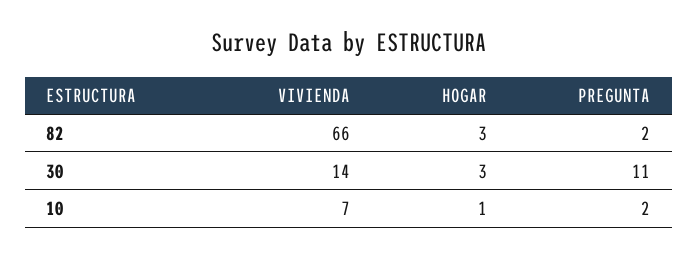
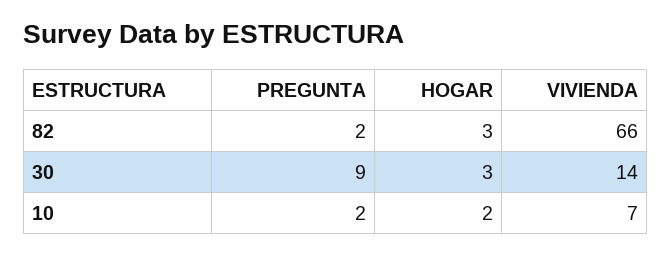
  {
    "VIVIENDA": {
      "82": 66,
      "30": 14,
      "10": 7
    },
    "HOGAR": {
      "82": 3,
      "30": 3,
-     "10": 1
+     "10": 2
    },
    "PREGUNTA": {
      "82": 2,
-     "30": 11,
+     "30": 9,
      "10": 2
    }
  }

